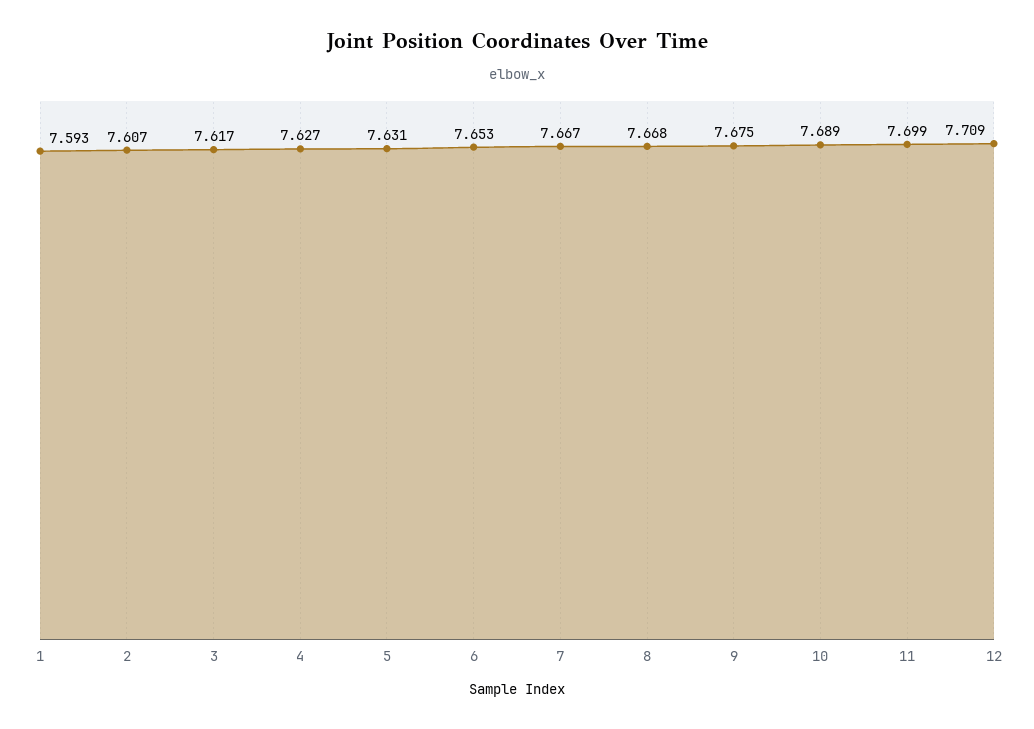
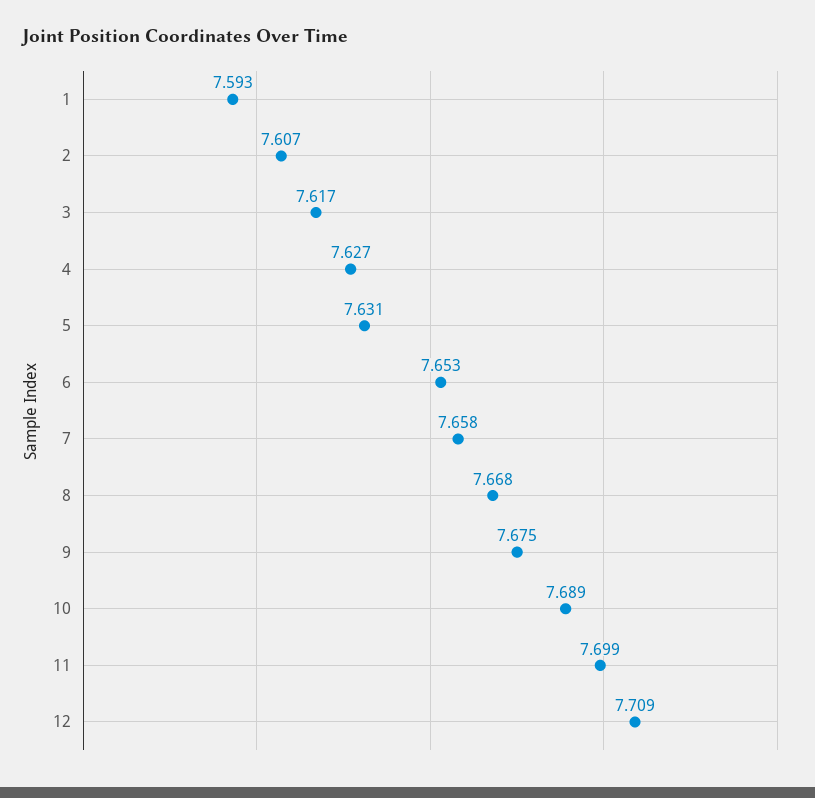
  {
    "1": 7.593,
    "2": 7.607,
    "3": 7.617,
    "4": 7.627,
    "5": 7.631,
    "6": 7.653,
-   "7": 7.667,
+   "7": 7.658,
    "8": 7.668,
    "9": 7.675,
    "10": 7.689,
    "11": 7.699,
    "12": 7.709
  }

